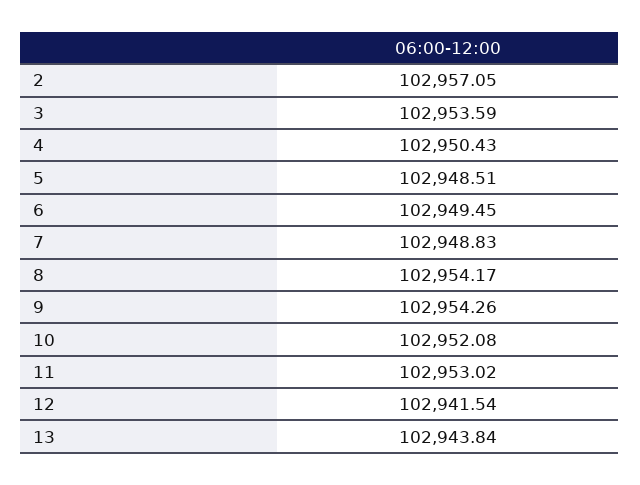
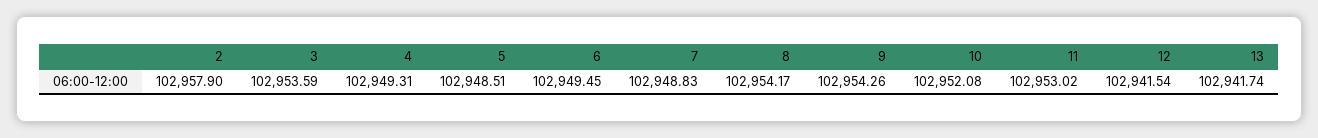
  {
-   "2": 102957.05,
+   "2": 102957.9,
    "3": 102953.59,
-   "4": 102950.43,
+   "4": 102949.31,
    "5": 102948.51,
    "6": 102949.45,
    "7": 102948.83,
    "8": 102954.17,
    "9": 102954.26,
    "10": 102952.08,
    "11": 102953.02,
    "12": 102941.54,
-   "13": 102943.84
+   "13": 102941.74
  }

